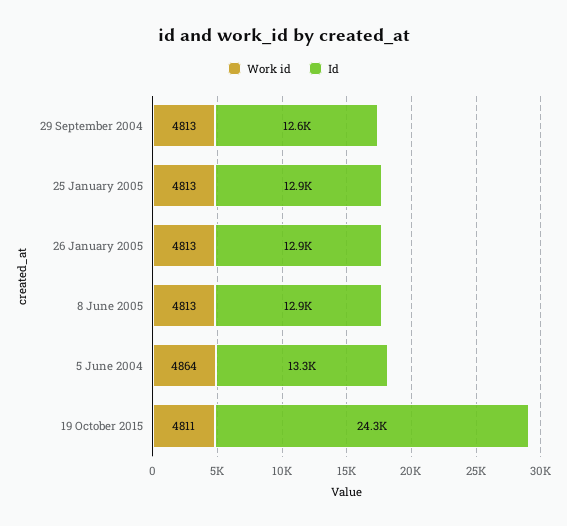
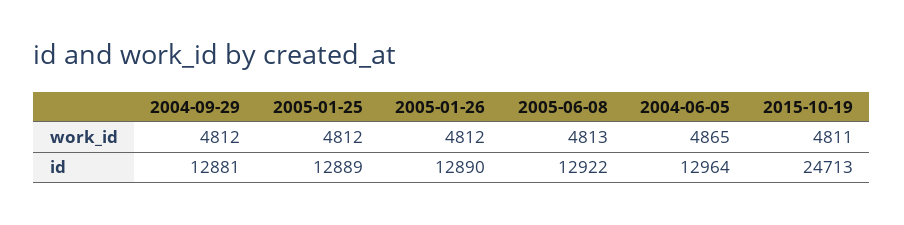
  {
    "Work id": {
-     "29 September 2004": 4813,
+     "29 September 2004": 4812,
-     "25 January 2005": 4813,
+     "25 January 2005": 4812,
-     "26 January 2005": 4813,
+     "26 January 2005": 4812,
      "8 June 2005": 4813,
-     "5 June 2004": 4864,
+     "5 June 2004": 4865,
      "19 October 2015": 4811
    },
    "Id": {
-     "29 September 2004": 12600,
+     "29 September 2004": 12881,
      "25 January 2005": 12889,
      "26 January 2005": 12890,
      "8 June 2005": 12922,
-     "5 June 2004": 13300,
+     "5 June 2004": 12964,
-     "19 October 2015": 24300
+     "19 October 2015": 24713
    }
  }

